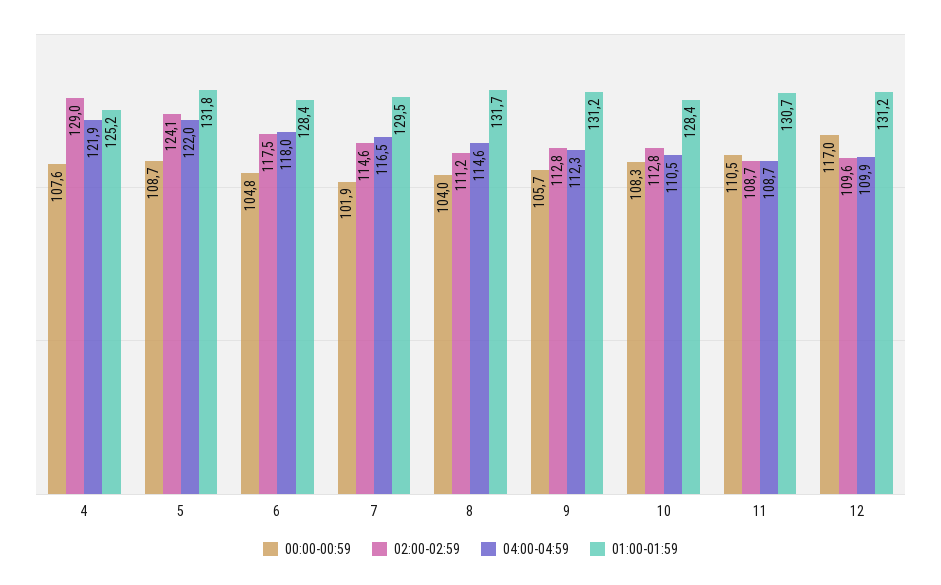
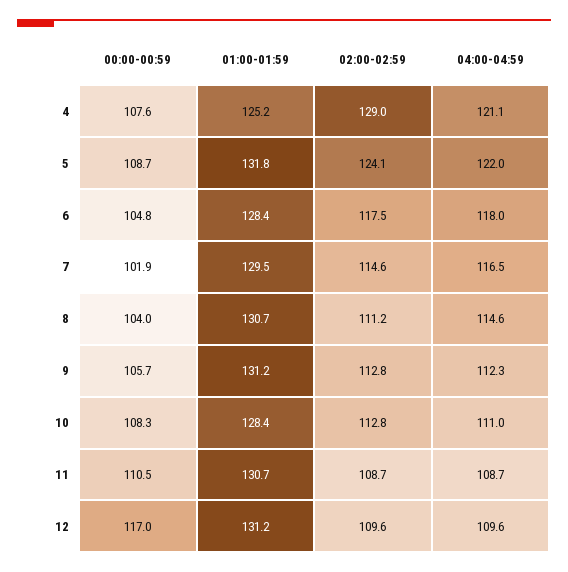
  {
    "00:00-00:59": {
      "4": 107.6,
      "5": 108.7,
      "6": 104.8,
      "7": 101.9,
      "8": 104,
      "9": 105.7,
      "10": 108.3,
      "11": 110.5,
      "12": 117
    },
    "02:00-02:59": {
      "4": 129,
      "5": 124.1,
      "6": 117.5,
      "7": 114.6,
      "8": 111.2,
      "9": 112.8,
      "10": 112.8,
      "11": 108.7,
      "12": 109.6
    },
    "04:00-04:59": {
-     "4": 121.9,
+     "4": 121.1,
      "5": 122,
      "6": 118,
      "7": 116.5,
      "8": 114.6,
      "9": 112.3,
-     "10": 110.5,
+     "10": 111,
      "11": 108.7,
-     "12": 109.9
+     "12": 109.6
    },
    "01:00-01:59": {
      "4": 125.2,
      "5": 131.8,
      "6": 128.4,
      "7": 129.5,
-     "8": 131.7,
+     "8": 130.7,
      "9": 131.2,
      "10": 128.4,
      "11": 130.7,
      "12": 131.2
    }
  }

